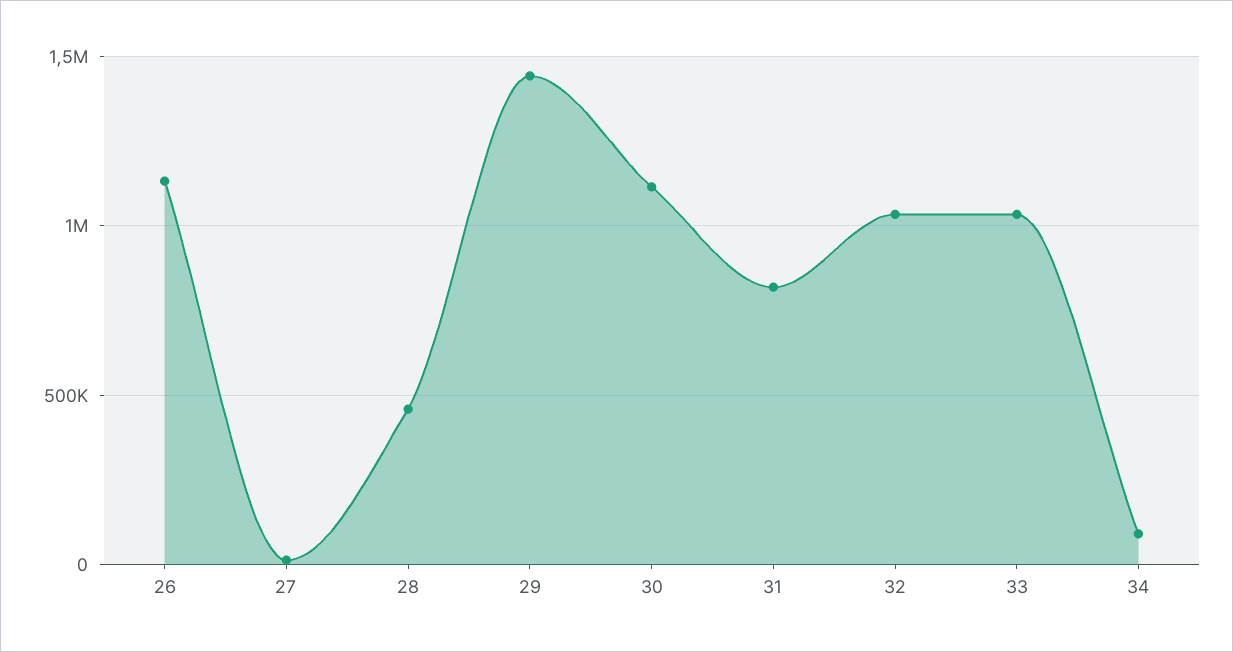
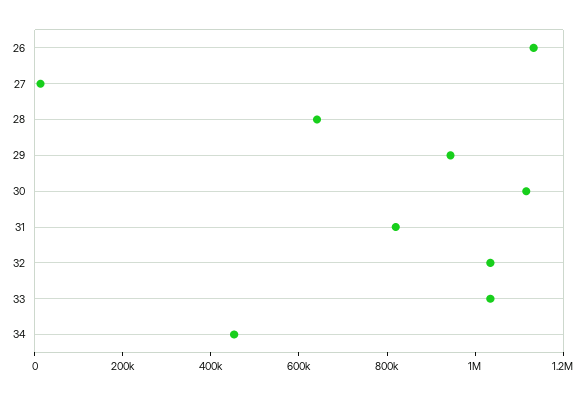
  {
    "26": 1150000,
    "27": 0,
-   "28": 450000,
+   "28": 650000,
-   "29": 1450000,
+   "29": 950000,
    "30": 1100000,
    "31": 800000,
    "32": 1050000,
    "33": 1050000,
-   "34": 100000
+   "34": 450000
  }

